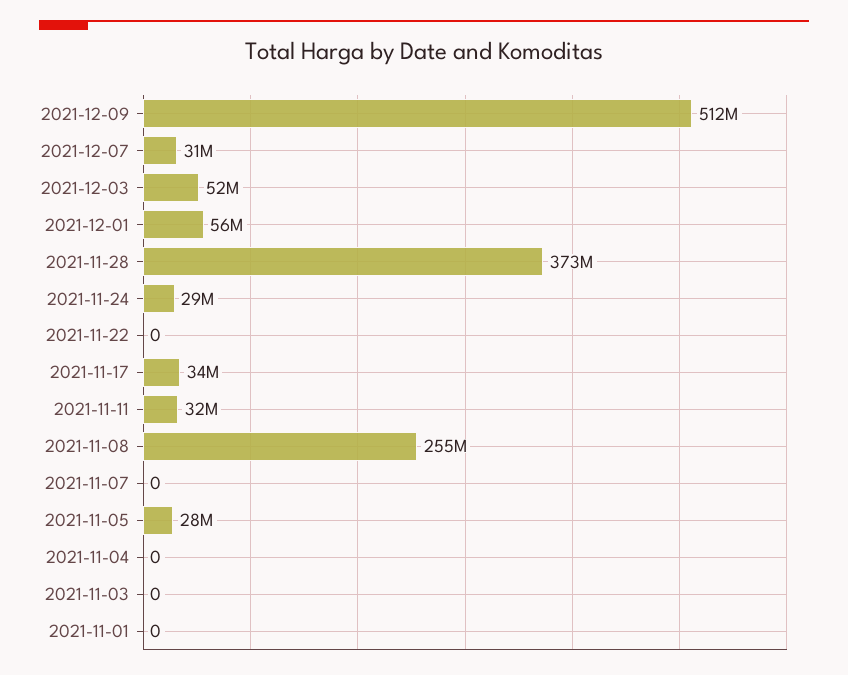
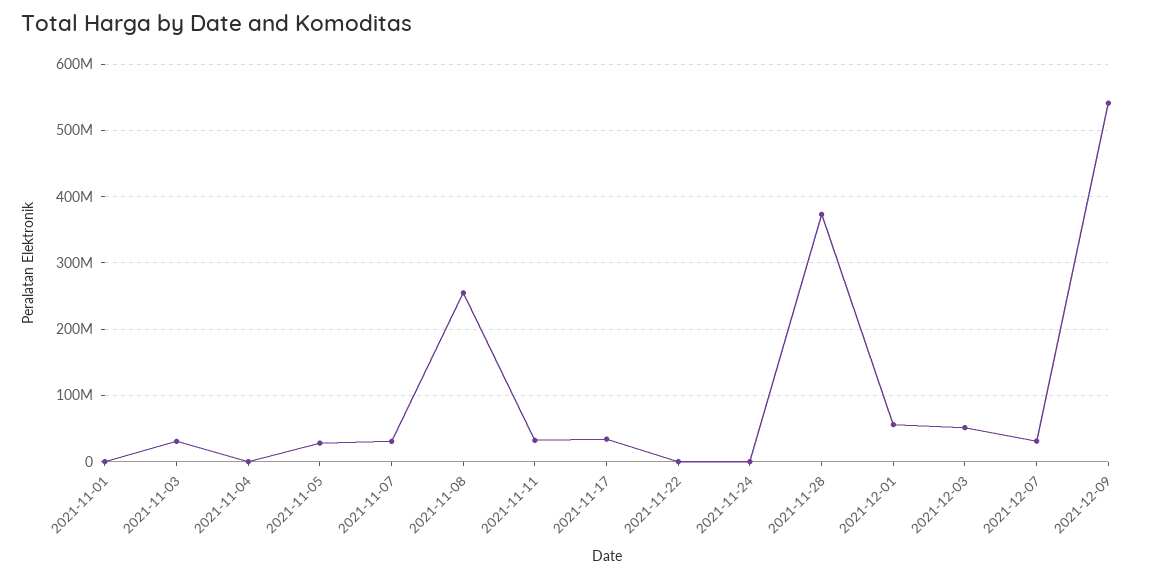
  {
-   "2021-12-09": 512000000,
+   "2021-12-09": 540000000,
    "2021-12-07": 31000000,
    "2021-12-03": 52000000,
    "2021-12-01": 56000000,
    "2021-11-28": 373000000,
-   "2021-11-24": 29000000,
+   "2021-11-24": 0,
    "2021-11-22": 0,
    "2021-11-17": 34000000,
    "2021-11-11": 32000000,
    "2021-11-08": 255000000,
-   "2021-11-07": 0,
+   "2021-11-07": 30000000,
    "2021-11-05": 28000000,
    "2021-11-04": 0,
-   "2021-11-03": 0,
+   "2021-11-03": 30000000,
    "2021-11-01": 0
  }

